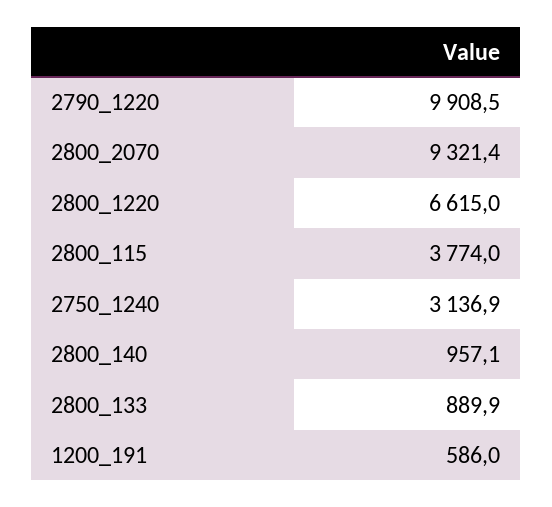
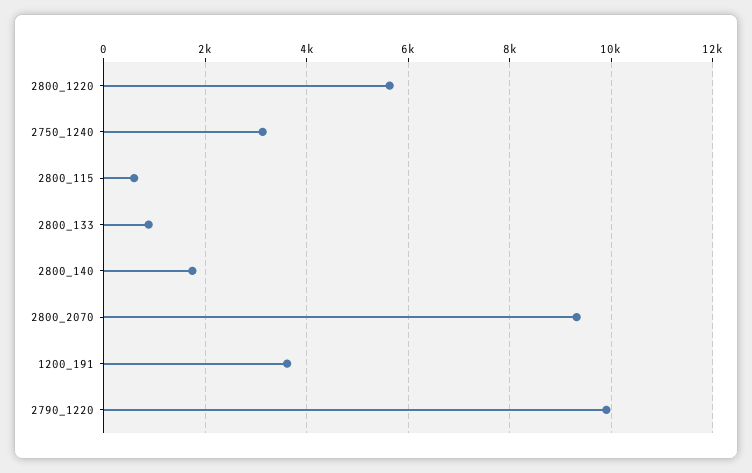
  {
    "2790_1220": 9908.5,
    "2800_2070": 9321.4,
-   "2800_1220": 6615,
+   "2800_1220": 5600,
-   "2800_115": 3774,
+   "2800_115": 600,
    "2750_1240": 3136.9,
-   "2800_140": 957.1,
+   "2800_140": 1800,
    "2800_133": 889.9,
-   "1200_191": 586
+   "1200_191": 3600
  }

